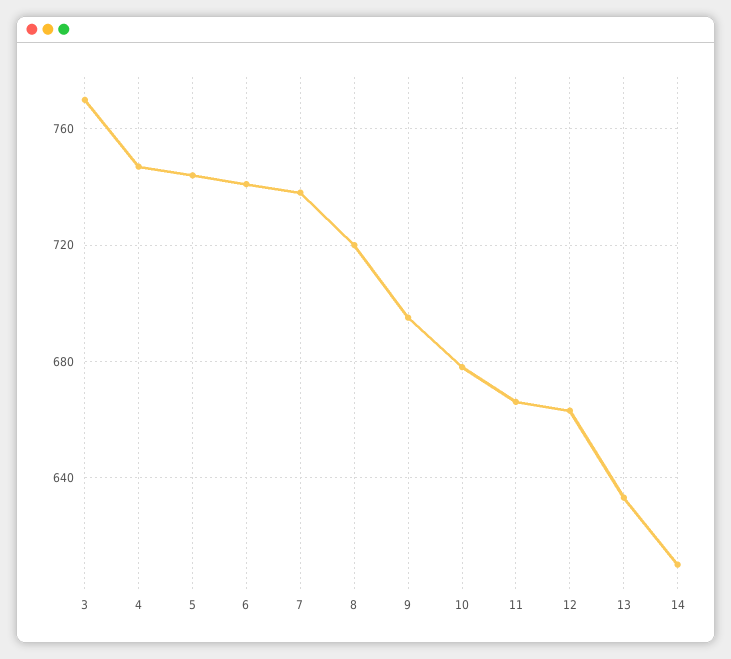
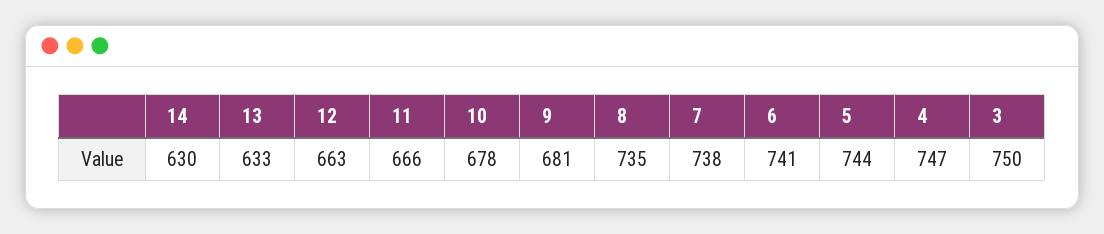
  {
-   "3": 770,
+   "3": 750,
    "4": 747,
    "5": 744,
    "6": 741,
    "7": 738,
-   "8": 720,
+   "8": 735,
-   "9": 695,
+   "9": 681,
    "10": 678,
    "11": 666,
    "12": 663,
    "13": 633,
-   "14": 610
+   "14": 630
  }

